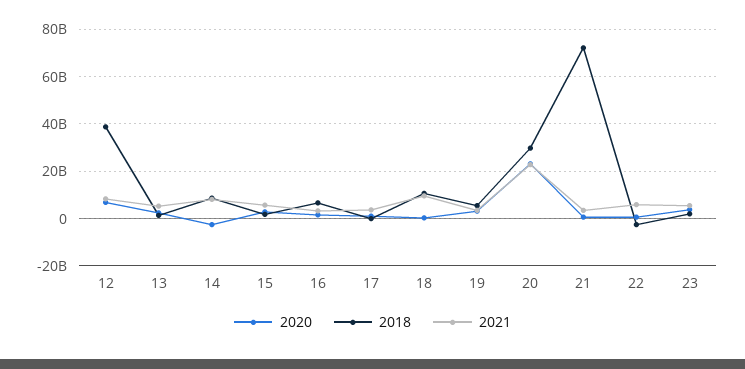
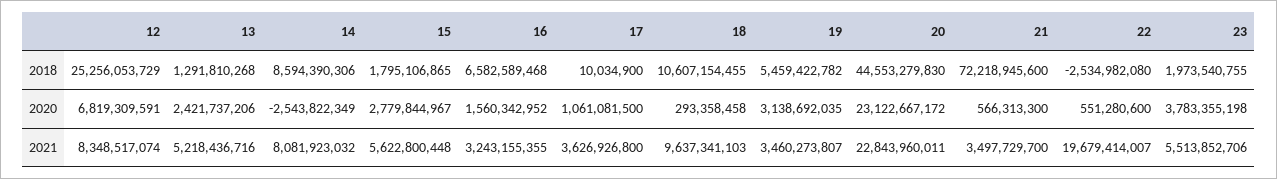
  {
    "2020": {
      "12": 6819309591,
      "13": 2421737206,
      "14": -2543822349,
      "15": 2779844967,
      "16": 1560342952,
      "17": 1061081500,
      "18": 293358458,
      "19": 3138692035,
      "20": 23122667172,
      "21": 566313300,
      "22": 551280600,
      "23": 3783355198
    },
    "2018": {
-     "12": 40000000000,
+     "12": 25256053729,
      "13": 1291810268,
      "14": 8594390306,
      "15": 1795106865,
      "16": 6582589468,
      "17": 10034900,
      "18": 10607154455,
      "19": 5459422782,
-     "20": 30000000000,
+     "20": 44553279830,
      "21": 72218945600,
      "22": -2534982080,
      "23": 1973540755
    },
    "2021": {
      "12": 8348517074,
      "13": 5218436716,
      "14": 8081923032,
      "15": 5622800448,
      "16": 3243155355,
      "17": 3626926800,
      "18": 9637341103,
      "19": 3460273807,
      "20": 22843960011,
      "21": 3497729700,
-     "22": 5000000000,
+     "22": 19679414007,
      "23": 5513852706
    }
  }

